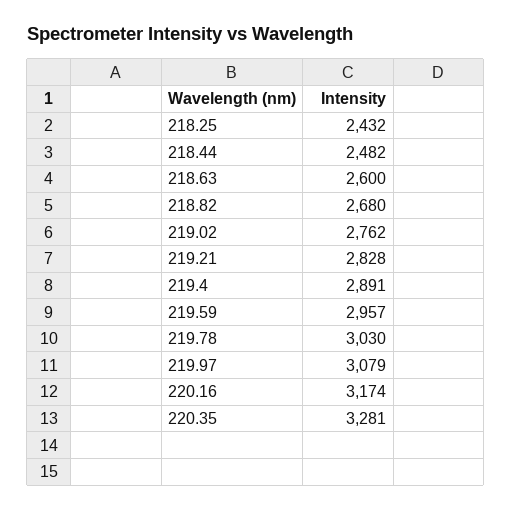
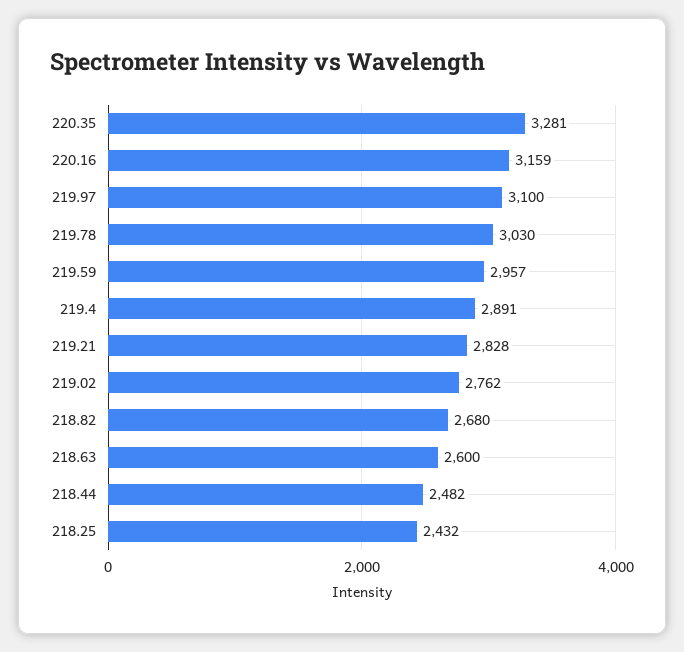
  {
    "218.25": 2432,
    "218.44": 2482,
    "218.63": 2600,
    "218.82": 2680,
    "219.02": 2762,
    "219.21": 2828,
    "219.4": 2891,
    "219.59": 2957,
    "219.78": 3030,
-   "219.97": 3079,
+   "219.97": 3100,
-   "220.16": 3174,
+   "220.16": 3159,
    "220.35": 3281
  }

